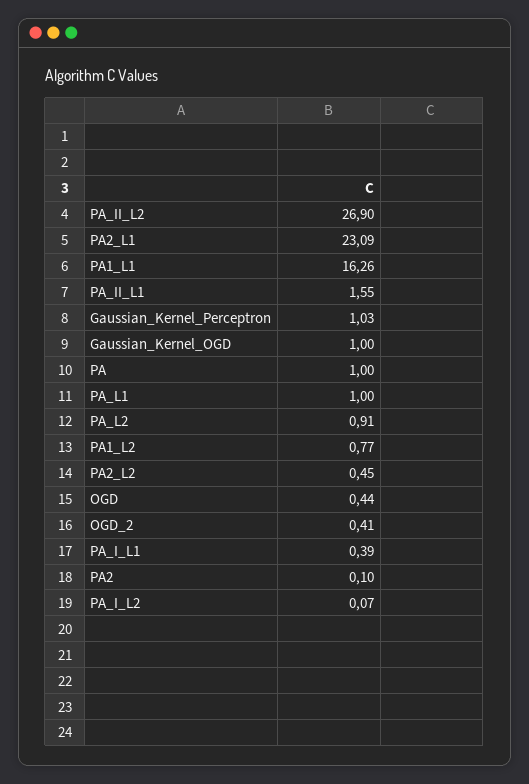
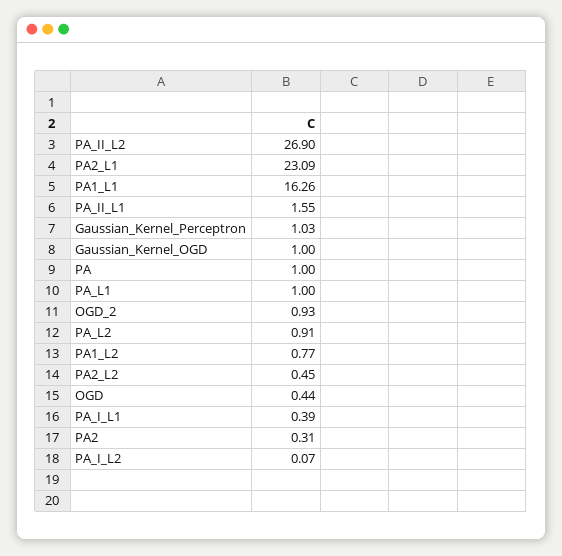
  {
    "PA_II_L2": 26.9,
    "PA2_L1": 23.09,
    "PA1_L1": 16.26,
    "PA_II_L1": 1.55,
    "Gaussian_Kernel_Perceptron": 1.03,
    "Gaussian_Kernel_OGD": 1,
    "PA": 1,
    "PA_L1": 1,
    "PA_L2": 0.91,
    "PA1_L2": 0.77,
    "PA2_L2": 0.45,
    "OGD": 0.44,
-   "OGD_2": 0.41,
+   "OGD_2": 0.93,
    "PA_I_L1": 0.39,
-   "PA2": 0.1,
+   "PA2": 0.31,
    "PA_I_L2": 0.07
  }

